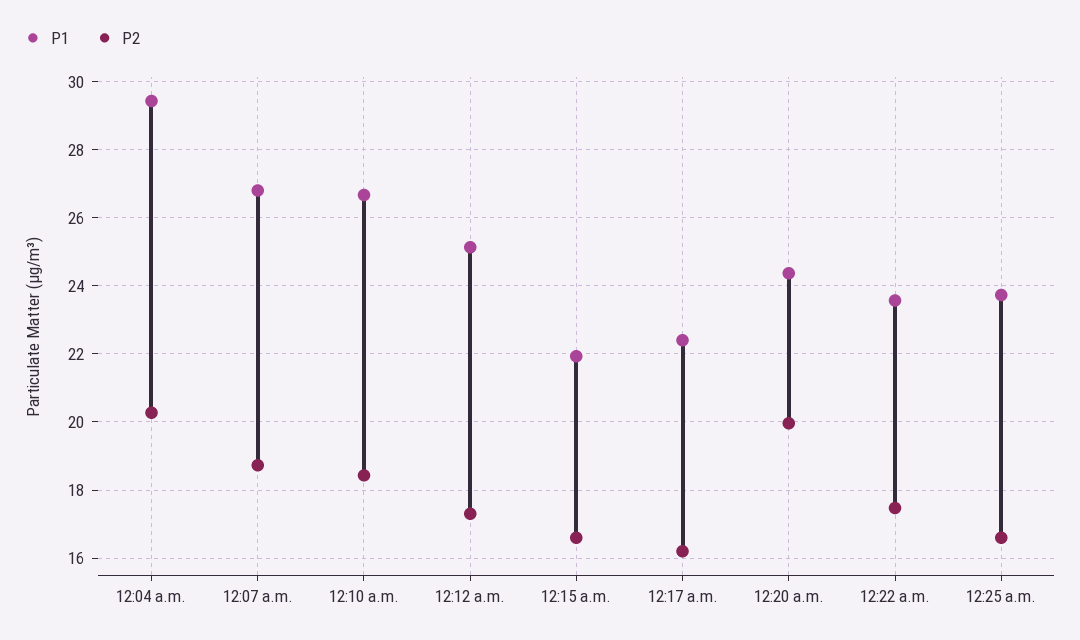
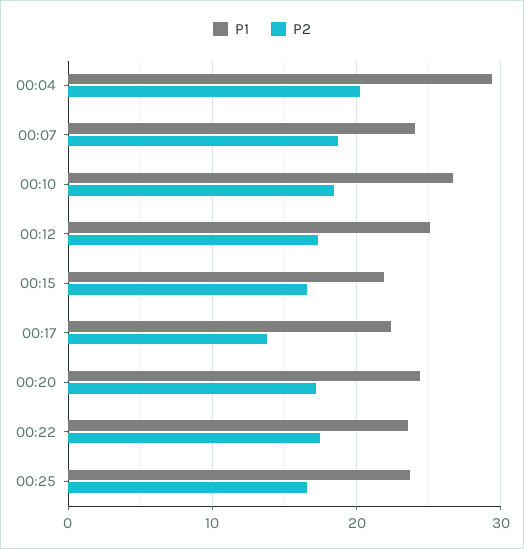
  {
    "P1": {
      "12:04 a.m.": 29.4,
-     "12:07 a.m.": 26.8,
+     "12:07 a.m.": 24,
      "12:10 a.m.": 26.6,
      "12:12 a.m.": 25.2,
      "12:15 a.m.": 22,
      "12:17 a.m.": 22.4,
      "12:20 a.m.": 24.4,
      "12:22 a.m.": 23.6,
      "12:25 a.m.": 23.8
    },
    "P2": {
      "12:04 a.m.": 20.2,
      "12:07 a.m.": 18.8,
      "12:10 a.m.": 18.4,
      "12:12 a.m.": 17.4,
      "12:15 a.m.": 16.6,
-     "12:17 a.m.": 16.2,
+     "12:17 a.m.": 14,
-     "12:20 a.m.": 20,
+     "12:20 a.m.": 17,
      "12:22 a.m.": 17.4,
      "12:25 a.m.": 16.6
    }
  }

